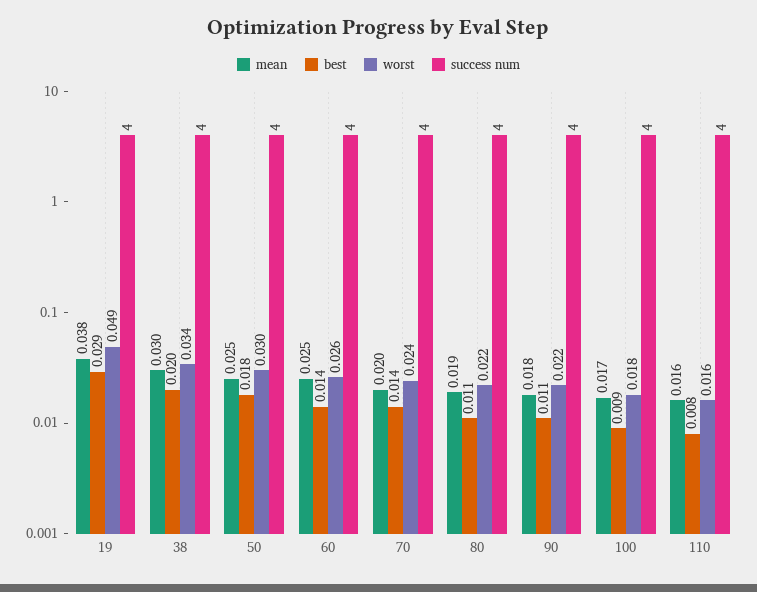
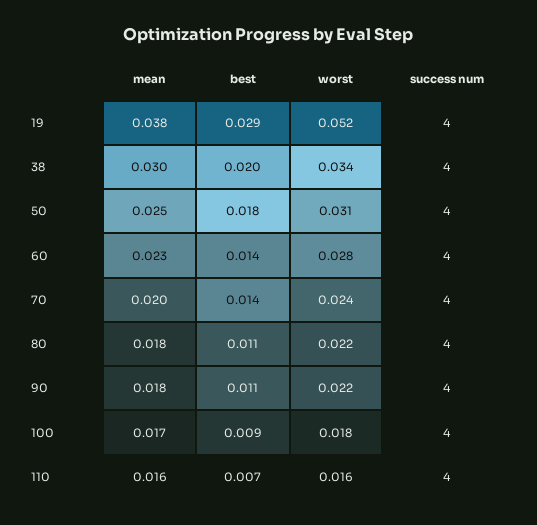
  {
    "mean": {
      "19": 0.038,
      "38": 0.03,
      "50": 0.025,
-     "60": 0.025,
+     "60": 0.023,
      "70": 0.02,
-     "80": 0.019,
+     "80": 0.018,
      "90": 0.018,
      "100": 0.017,
      "110": 0.016
    },
    "best": {
      "19": 0.029,
      "38": 0.02,
      "50": 0.018,
      "60": 0.014,
      "70": 0.014,
      "80": 0.011,
      "90": 0.011,
      "100": 0.009,
-     "110": 0.008
+     "110": 0.007
    },
    "worst": {
-     "19": 0.049,
+     "19": 0.052,
      "38": 0.034,
-     "50": 0.03,
+     "50": 0.031,
-     "60": 0.026,
+     "60": 0.028,
      "70": 0.024,
      "80": 0.022,
      "90": 0.022,
      "100": 0.018,
      "110": 0.016
    },
    "success num": {
      "19": 4,
      "38": 4,
      "50": 4,
      "60": 4,
      "70": 4,
      "80": 4,
      "90": 4,
      "100": 4,
      "110": 4
    }
  }

